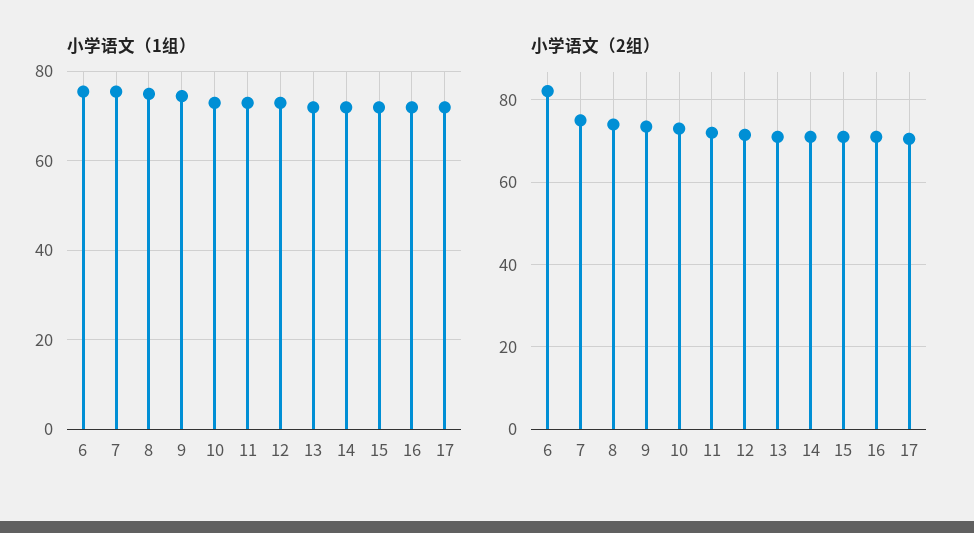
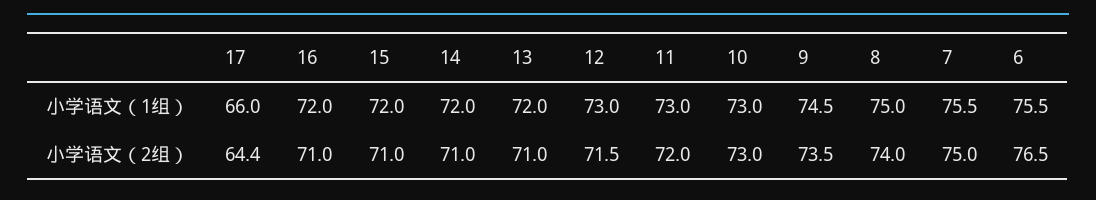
  {
    "小学语文（1组）": {
      "6": 75.5,
      "7": 75.5,
      "8": 75,
      "9": 74.5,
      "10": 73,
      "11": 73,
      "12": 73,
      "13": 72,
      "14": 72,
      "15": 72,
      "16": 72,
-     "17": 72
+     "17": 66
    },
    "小学语文（2组）": {
-     "6": 82,
+     "6": 76.5,
      "7": 75,
      "8": 74,
      "9": 73.5,
      "10": 73,
      "11": 72,
      "12": 71.5,
      "13": 71,
      "14": 71,
      "15": 71,
      "16": 71,
-     "17": 70
+     "17": 64.4
    }
  }

